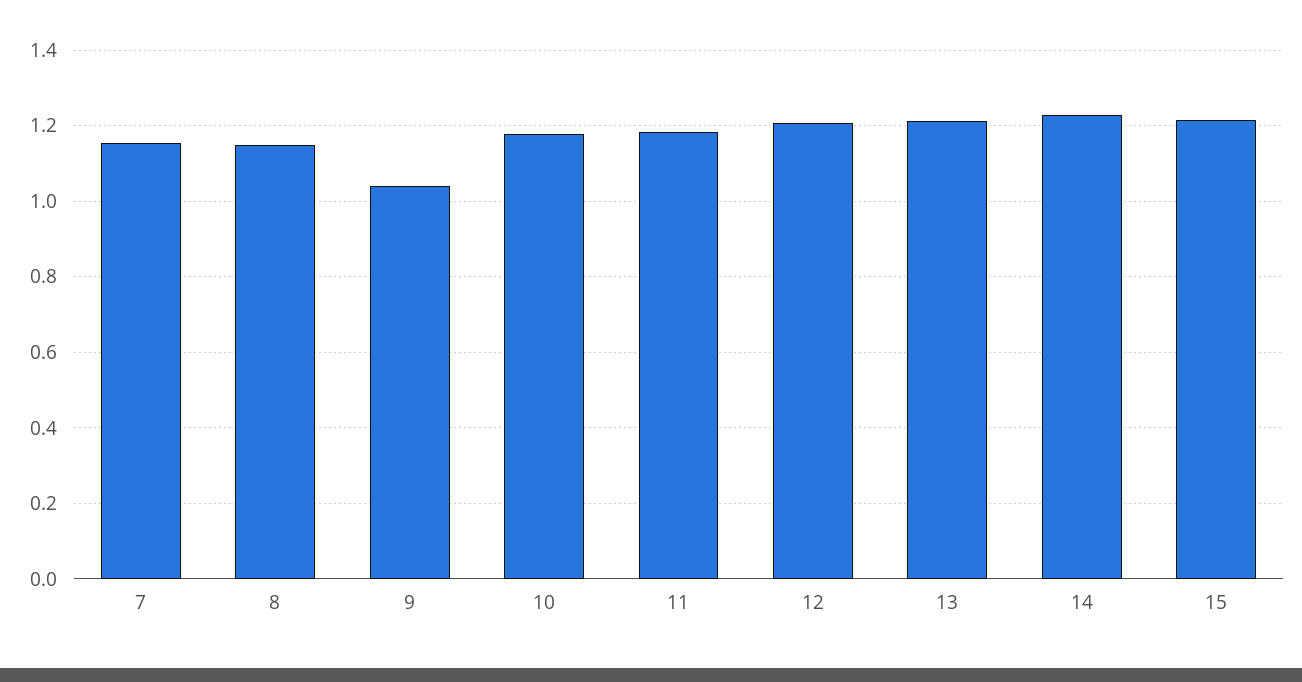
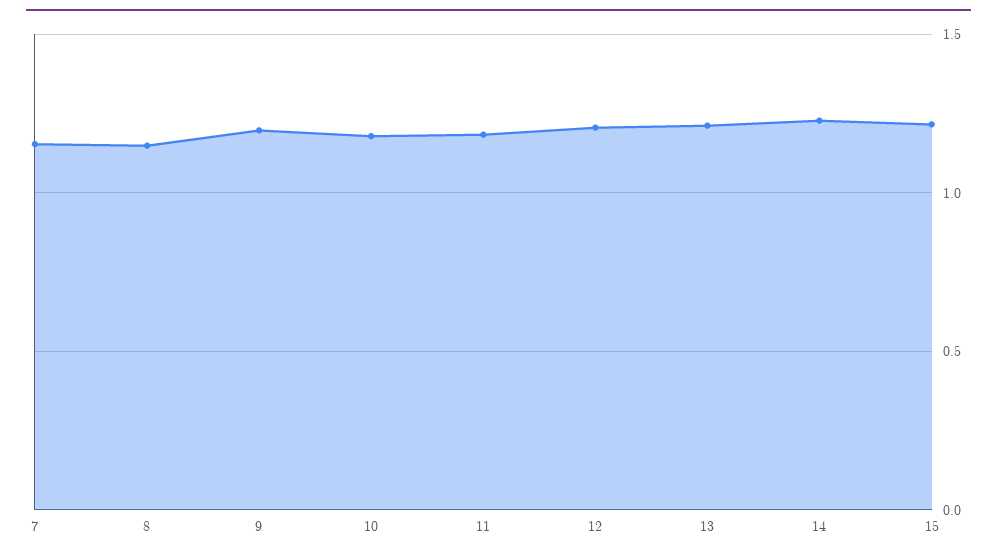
  {
    "7": 1.16,
    "8": 1.14,
-   "9": 1.04,
+   "9": 1.2,
    "10": 1.18,
    "11": 1.18,
    "12": 1.2,
    "13": 1.22,
    "14": 1.22,
    "15": 1.22
  }

